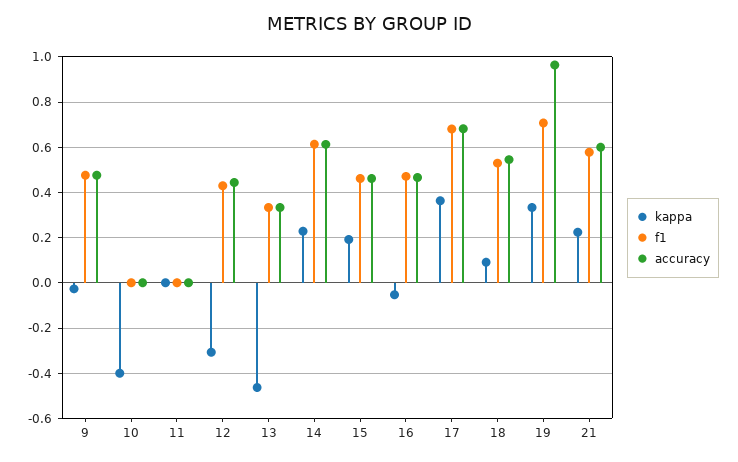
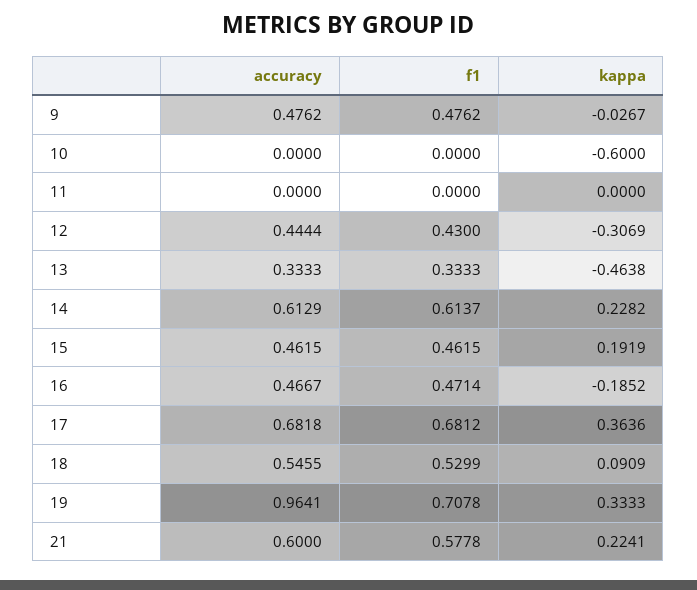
  {
    "kappa": {
      "9": -0.0267,
-     "10": -0.4,
+     "10": -0.6,
      "11": 0,
      "12": -0.3069,
      "13": -0.4638,
      "14": 0.2282,
      "15": 0.1919,
-     "16": -0.05,
+     "16": -0.1852,
      "17": 0.3636,
      "18": 0.0909,
      "19": 0.3333,
      "21": 0.2241
    },
    "f1": {
      "9": 0.4762,
      "10": 0,
      "11": 0,
      "12": 0.43,
      "13": 0.3333,
      "14": 0.6137,
      "15": 0.4615,
      "16": 0.4714,
      "17": 0.6812,
      "18": 0.5299,
      "19": 0.7078,
      "21": 0.5778
    },
    "accuracy": {
      "9": 0.4762,
      "10": 0,
      "11": 0,
      "12": 0.4444,
      "13": 0.3333,
      "14": 0.6129,
      "15": 0.4615,
      "16": 0.4667,
      "17": 0.6818,
      "18": 0.5455,
      "19": 0.9641,
      "21": 0.6
    }
  }

